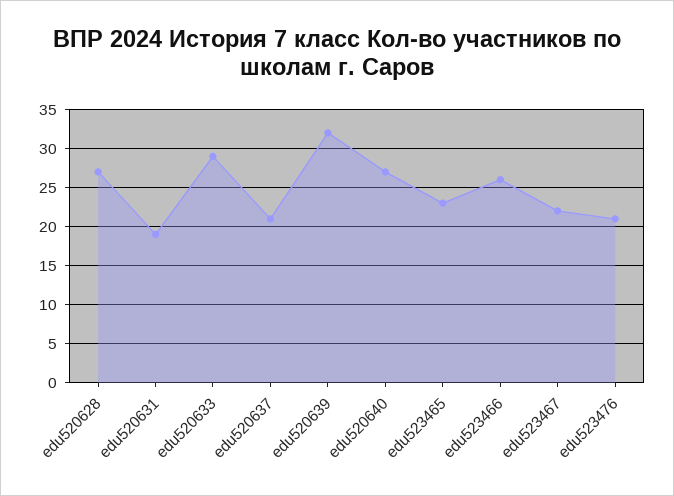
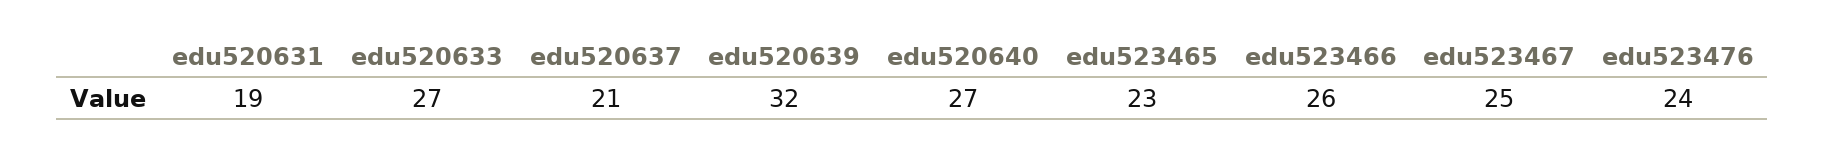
  {
-   "edu520628": 27,
    "edu520631": 19,
-   "edu520633": 29,
+   "edu520633": 27,
    "edu520637": 21,
    "edu520639": 32,
    "edu520640": 27,
    "edu523465": 23,
    "edu523466": 26,
-   "edu523467": 22,
+   "edu523467": 25,
-   "edu523476": 21
+   "edu523476": 24
  }

